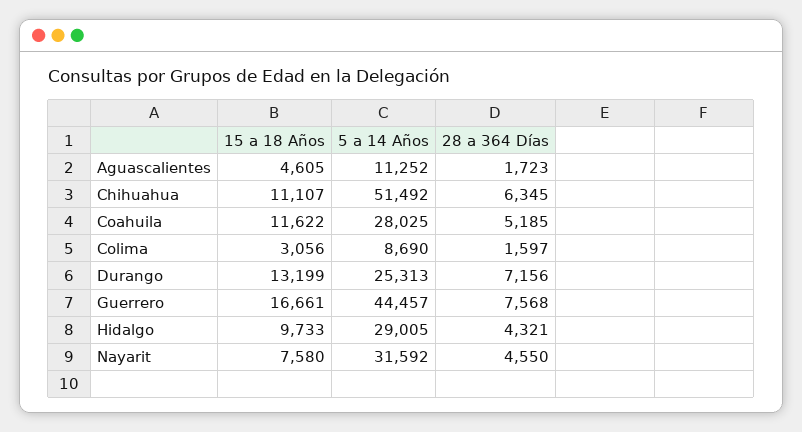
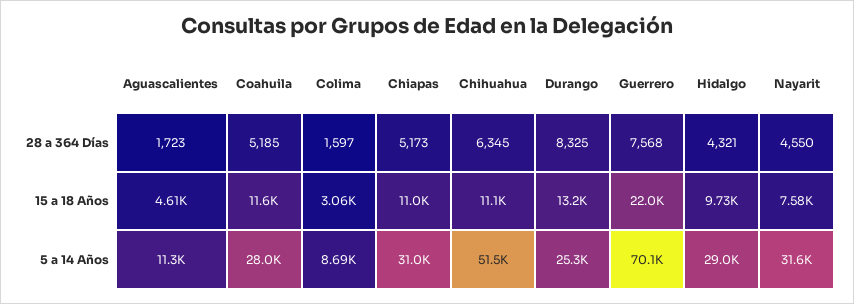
  {
    "15 a 18 Años": {
      "Aguascalientes": 4605,
      "Chihuahua": 11107,
      "Coahuila": 11622,
      "Colima": 3056,
      "Durango": 13199,
-     "Guerrero": 16661,
+     "Guerrero": 22000,
      "Hidalgo": 9733,
-     "Nayarit": 7580
+     "Nayarit": 7580,
+     "Chiapas": 11000
    },
    "5 a 14 Años": {
      "Aguascalientes": 11252,
      "Chihuahua": 51492,
      "Coahuila": 28025,
      "Colima": 8690,
      "Durango": 25313,
-     "Guerrero": 44457,
+     "Guerrero": 70100,
      "Hidalgo": 29005,
-     "Nayarit": 31592
+     "Nayarit": 31592,
+     "Chiapas": 31000
    },
    "28 a 364 Días": {
      "Aguascalientes": 1723,
      "Chihuahua": 6345,
      "Coahuila": 5185,
      "Colima": 1597,
-     "Durango": 7156,
+     "Durango": 8325,
      "Guerrero": 7568,
      "Hidalgo": 4321,
-     "Nayarit": 4550
+     "Nayarit": 4550,
+     "Chiapas": 5173
    }
  }

